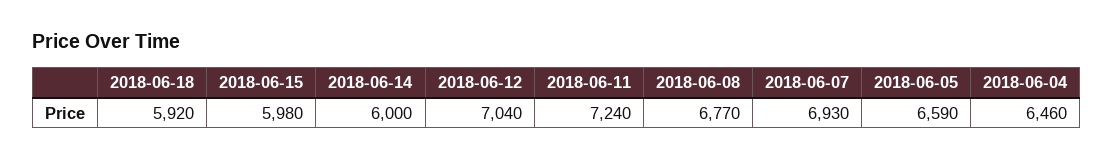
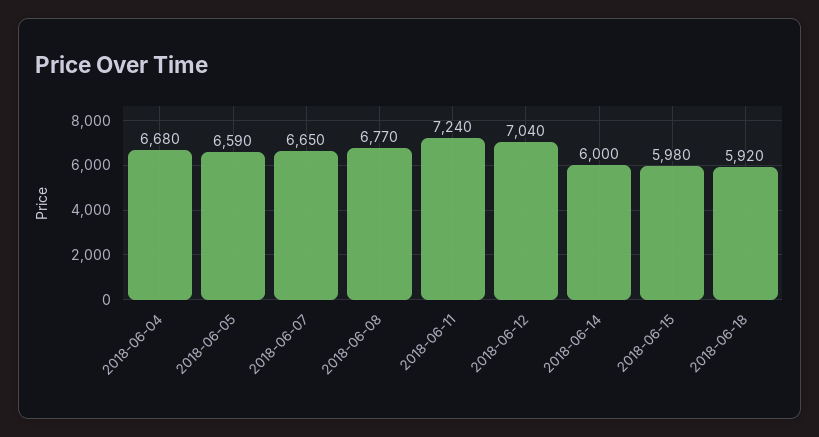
  {
    "2018-06-18": 5920,
    "2018-06-15": 5980,
    "2018-06-14": 6000,
    "2018-06-12": 7040,
    "2018-06-11": 7240,
    "2018-06-08": 6770,
-   "2018-06-07": 6930,
+   "2018-06-07": 6650,
    "2018-06-05": 6590,
-   "2018-06-04": 6460
+   "2018-06-04": 6680
  }

